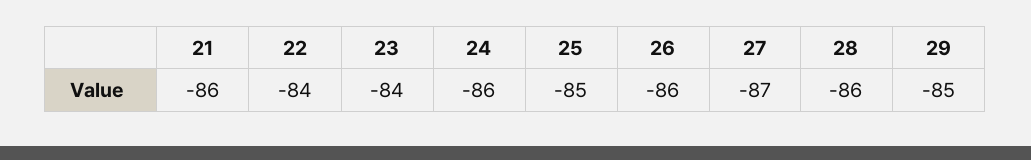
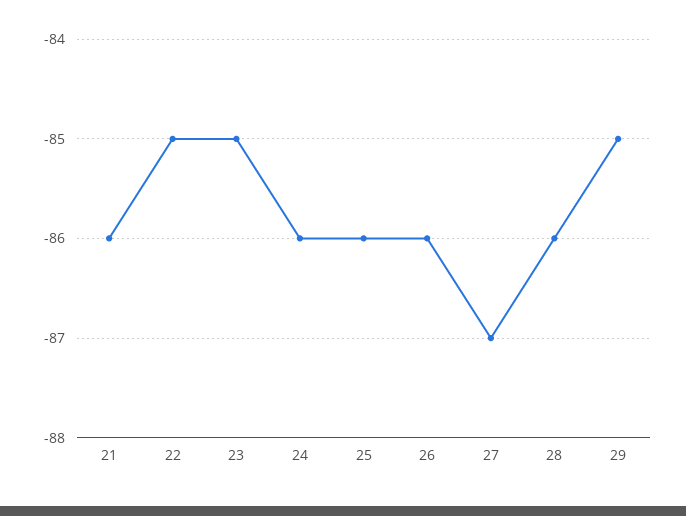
  {
    "21": -86,
-   "22": -84,
+   "22": -85,
-   "23": -84,
+   "23": -85,
    "24": -86,
-   "25": -85,
+   "25": -86,
    "26": -86,
    "27": -87,
    "28": -86,
    "29": -85
  }

